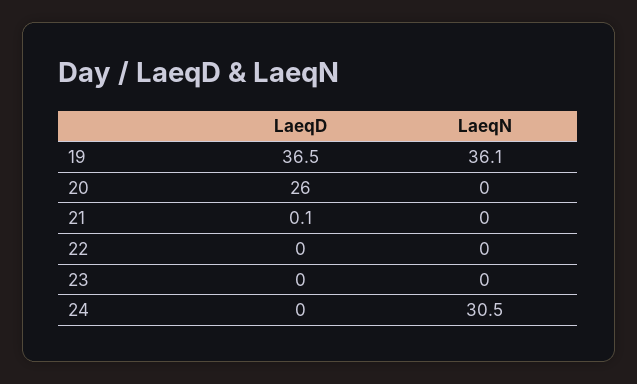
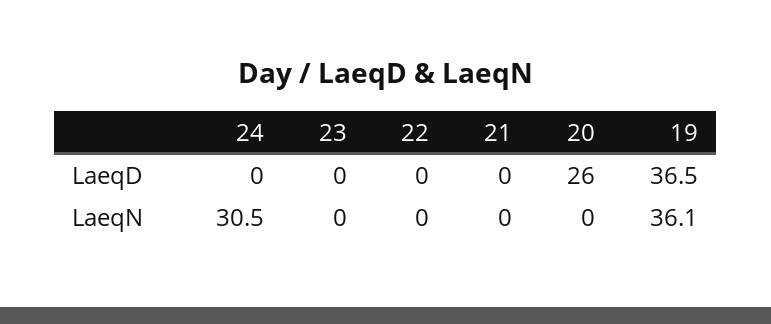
  {
    "LaeqD": {
      "19": 36.5,
      "20": 26,
-     "21": 0.1,
+     "21": 0,
      "22": 0,
      "23": 0,
      "24": 0
    },
    "LaeqN": {
      "19": 36.1,
      "20": 0,
      "21": 0,
      "22": 0,
      "23": 0,
      "24": 30.5
    }
  }

